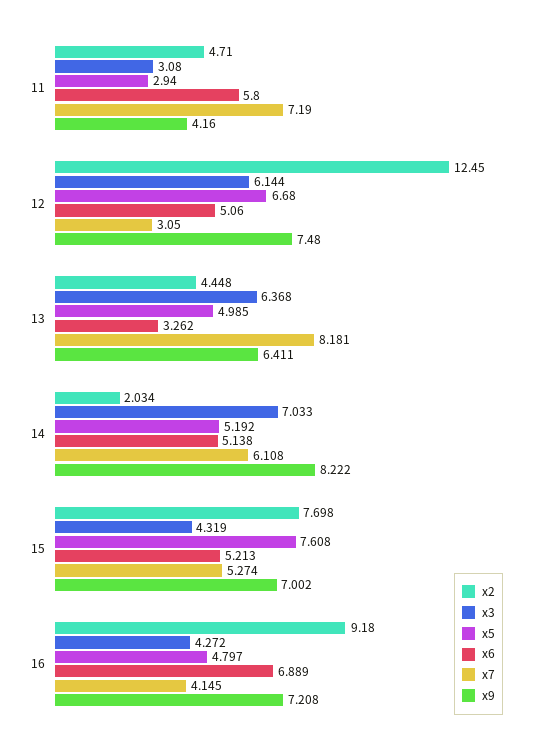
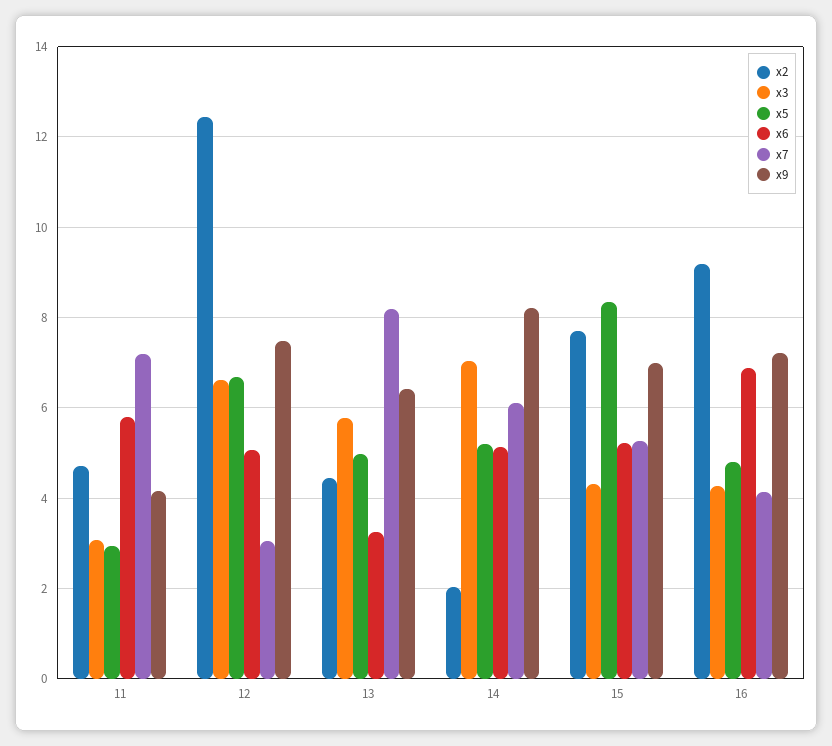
  {
    "x2": {
      "11": 4.71,
      "12": 12.45,
      "13": 4.448,
      "14": 2.034,
      "15": 7.698,
      "16": 9.18
    },
    "x3": {
      "11": 3.08,
-     "12": 6.144,
+     "12": 6.6,
-     "13": 6.368,
+     "13": 5.8,
      "14": 7.033,
      "15": 4.319,
      "16": 4.272
    },
    "x5": {
      "11": 2.94,
      "12": 6.68,
      "13": 4.985,
      "14": 5.192,
-     "15": 7.608,
+     "15": 8.4,
      "16": 4.797
    },
    "x6": {
      "11": 5.8,
      "12": 5.06,
      "13": 3.262,
      "14": 5.138,
      "15": 5.213,
      "16": 6.889
    },
    "x7": {
      "11": 7.19,
      "12": 3.05,
      "13": 8.181,
      "14": 6.108,
      "15": 5.274,
      "16": 4.145
    },
    "x9": {
      "11": 4.16,
      "12": 7.48,
      "13": 6.411,
      "14": 8.222,
      "15": 7.002,
      "16": 7.208
    }
  }

